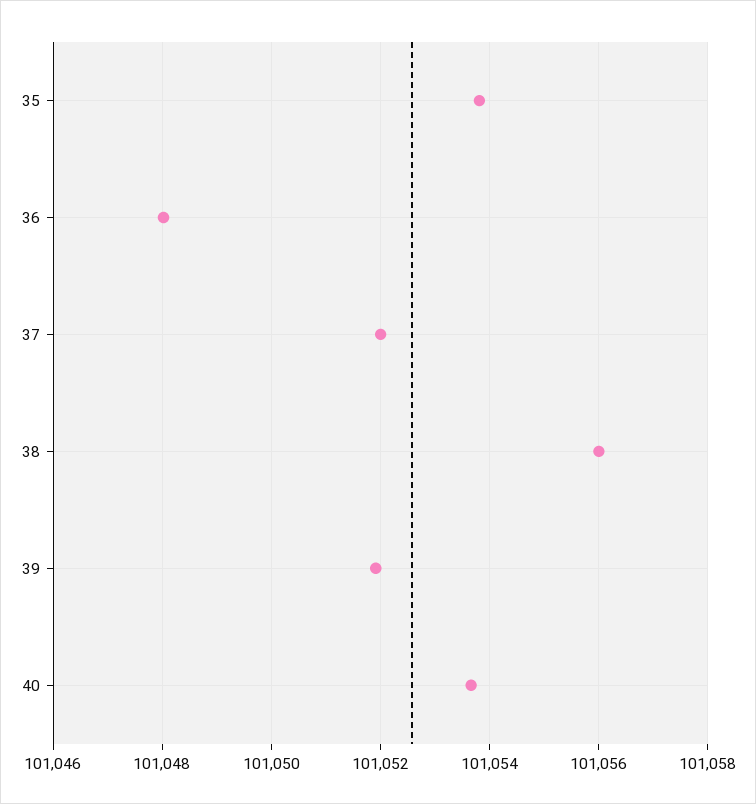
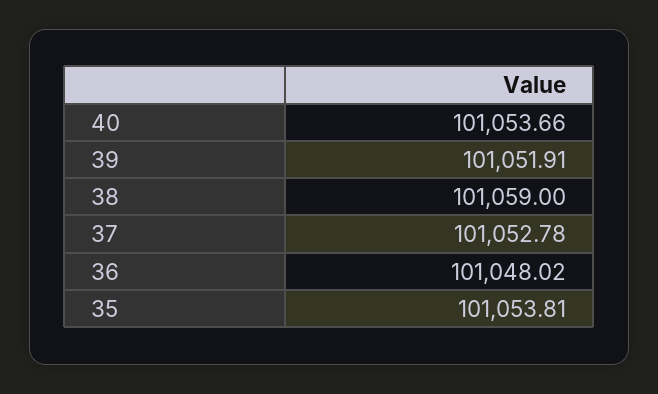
  {
    "35": 101053.81,
    "36": 101048.02,
-   "37": 101052,
+   "37": 101052.78,
-   "38": 101056,
+   "38": 101059,
    "39": 101051.91,
    "40": 101053.66
  }

